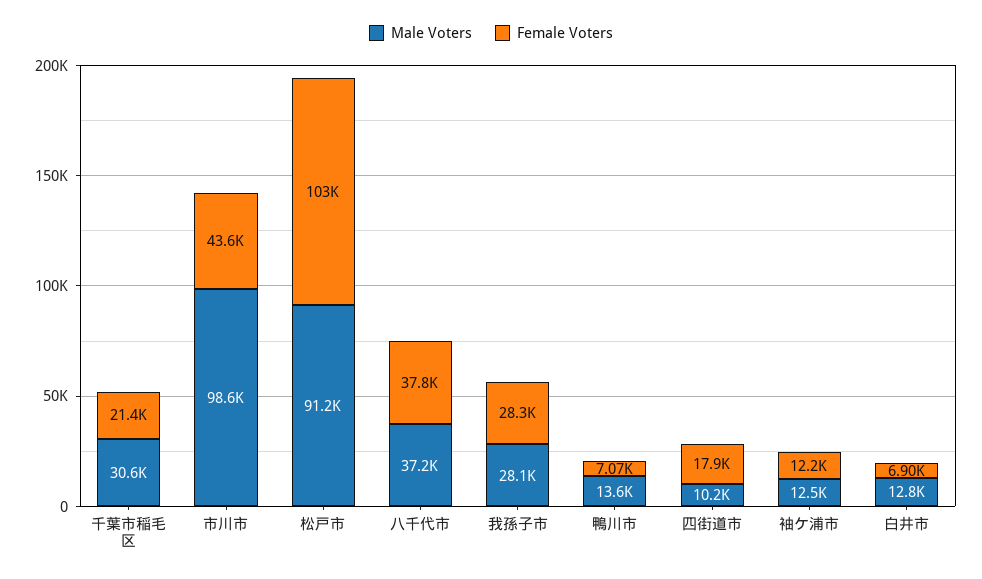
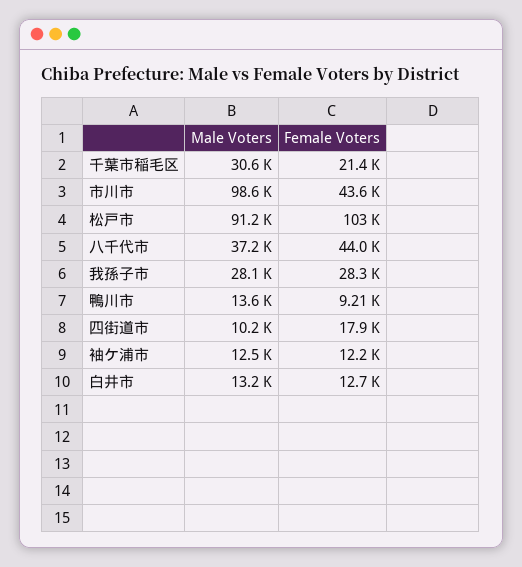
  {
    "Male Voters": {
      "千葉市稲毛区": 30600,
      "市川市": 98600,
      "松戸市": 91200,
      "八千代市": 37200,
      "我孫子市": 28100,
      "鴨川市": 13600,
      "四街道市": 10200,
      "袖ケ浦市": 12500,
-     "白井市": 12800
+     "白井市": 13200
    },
    "Female Voters": {
      "千葉市稲毛区": 21400,
      "市川市": 43600,
      "松戸市": 103000,
-     "八千代市": 37800,
+     "八千代市": 44000,
      "我孫子市": 28300,
-     "鴨川市": 7070,
+     "鴨川市": 9210,
      "四街道市": 17900,
      "袖ケ浦市": 12200,
-     "白井市": 6900
+     "白井市": 12700
    }
  }

